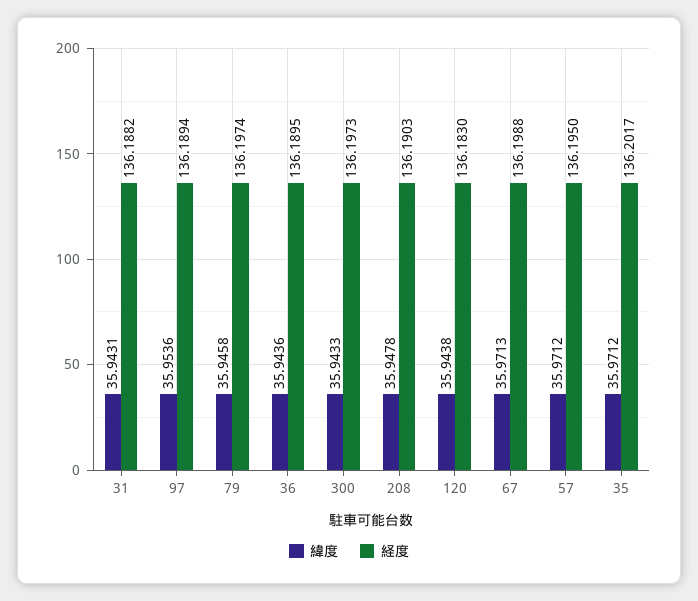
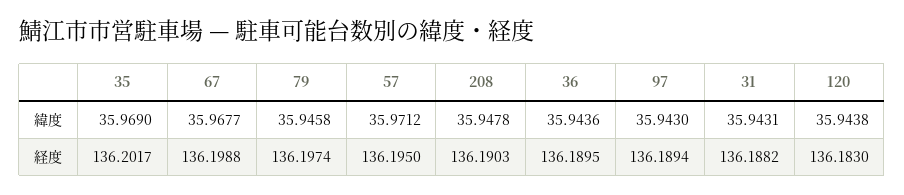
  {
    "緯度": {
      "31": 35.9431,
-     "97": 35.9536,
+     "97": 35.943,
      "79": 35.9458,
      "36": 35.9436,
-     "300": 35.9433,
      "208": 35.9478,
      "120": 35.9438,
-     "67": 35.9713,
+     "67": 35.9677,
      "57": 35.9712,
-     "35": 35.9712
+     "35": 35.969
    },
    "経度": {
      "31": 136.1882,
      "97": 136.1894,
      "79": 136.1974,
      "36": 136.1895,
-     "300": 136.1973,
      "208": 136.1903,
      "120": 136.183,
      "67": 136.1988,
      "57": 136.195,
      "35": 136.2017
    }
  }

